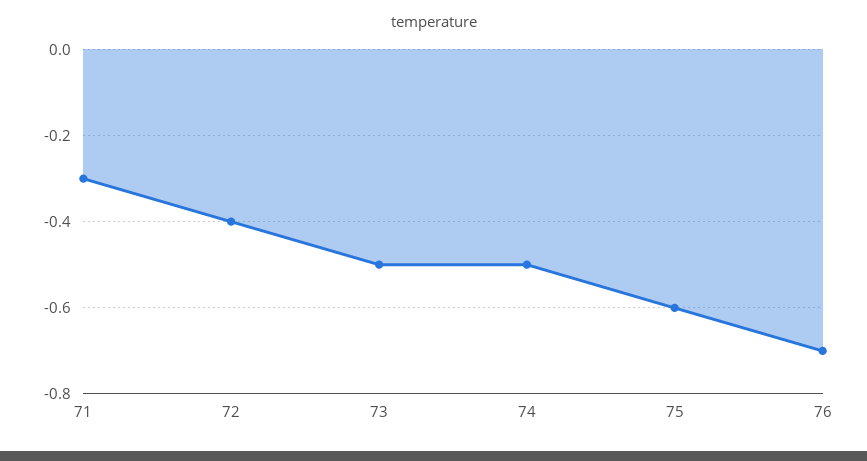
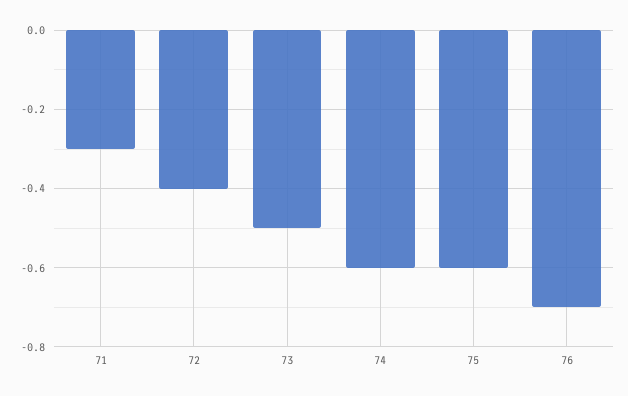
  {
    "71": -0.3,
    "72": -0.4,
    "73": -0.5,
-   "74": -0.5,
+   "74": -0.6,
    "75": -0.6,
    "76": -0.7
  }

